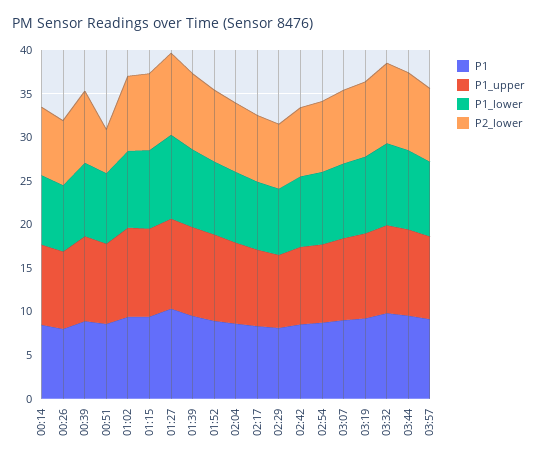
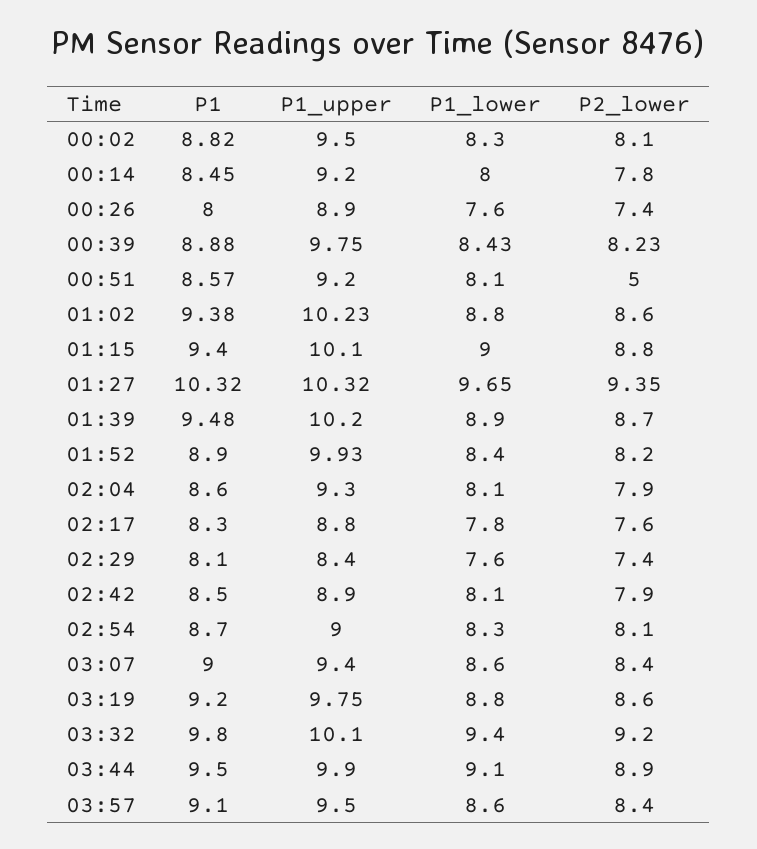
  {
    "P1": {
      "00:14": 8.45,
      "00:26": 8,
      "00:39": 8.88,
      "00:51": 8.57,
      "01:02": 9.38,
      "01:15": 9.4,
      "01:27": 10.32,
      "01:39": 9.48,
      "01:52": 8.9,
      "02:04": 8.6,
      "02:17": 8.3,
      "02:29": 8.1,
      "02:42": 8.5,
      "02:54": 8.7,
      "03:07": 9,
      "03:19": 9.2,
      "03:32": 9.8,
      "03:44": 9.5,
-     "03:57": 9.1
+     "03:57": 9.1,
+     "00:02": 8.82
    },
    "P1_upper": {
      "00:14": 9.2,
      "00:26": 8.9,
      "00:39": 9.75,
      "00:51": 9.2,
      "01:02": 10.23,
      "01:15": 10.1,
      "01:27": 10.32,
      "01:39": 10.2,
      "01:52": 9.93,
      "02:04": 9.3,
      "02:17": 8.8,
      "02:29": 8.4,
      "02:42": 8.9,
      "02:54": 9,
      "03:07": 9.4,
      "03:19": 9.75,
      "03:32": 10.1,
      "03:44": 9.9,
-     "03:57": 9.5
+     "03:57": 9.5,
+     "00:02": 9.5
    },
    "P1_lower": {
      "00:14": 8,
      "00:26": 7.6,
      "00:39": 8.43,
      "00:51": 8.1,
      "01:02": 8.8,
      "01:15": 9,
      "01:27": 9.65,
      "01:39": 8.9,
      "01:52": 8.4,
      "02:04": 8.1,
      "02:17": 7.8,
      "02:29": 7.6,
      "02:42": 8.1,
      "02:54": 8.3,
      "03:07": 8.6,
      "03:19": 8.8,
      "03:32": 9.4,
      "03:44": 9.1,
-     "03:57": 8.6
+     "03:57": 8.6,
+     "00:02": 8.3
    },
    "P2_lower": {
      "00:14": 7.8,
      "00:26": 7.4,
      "00:39": 8.23,
      "00:51": 5,
      "01:02": 8.6,
      "01:15": 8.8,
      "01:27": 9.35,
      "01:39": 8.7,
      "01:52": 8.2,
      "02:04": 7.9,
      "02:17": 7.6,
      "02:29": 7.4,
      "02:42": 7.9,
      "02:54": 8.1,
      "03:07": 8.4,
      "03:19": 8.6,
      "03:32": 9.2,
      "03:44": 8.9,
-     "03:57": 8.4
+     "03:57": 8.4,
+     "00:02": 8.1
    }
  }

